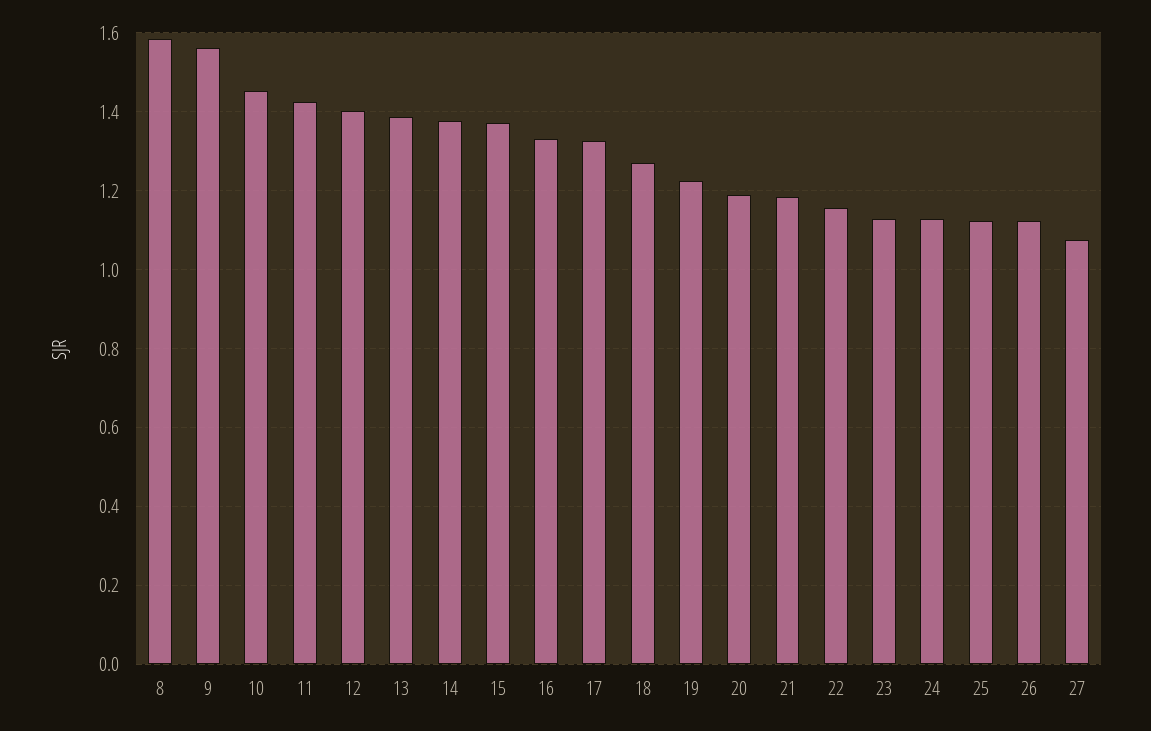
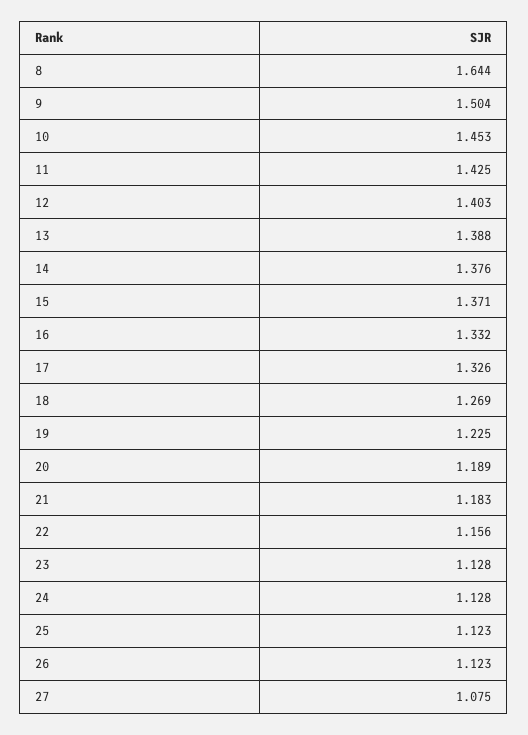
  {
-   "8": 1.58,
+   "8": 1.644,
-   "9": 1.56,
+   "9": 1.504,
    "10": 1.453,
    "11": 1.425,
    "12": 1.403,
    "13": 1.388,
    "14": 1.376,
    "15": 1.371,
    "16": 1.332,
    "17": 1.326,
    "18": 1.269,
    "19": 1.225,
    "20": 1.189,
    "21": 1.183,
    "22": 1.156,
    "23": 1.128,
    "24": 1.128,
    "25": 1.123,
    "26": 1.123,
    "27": 1.075
  }

